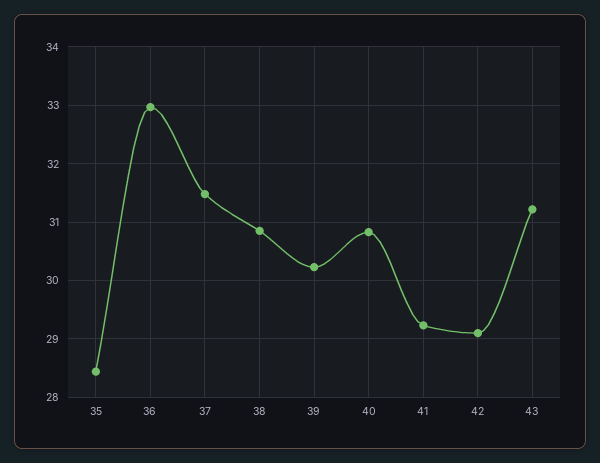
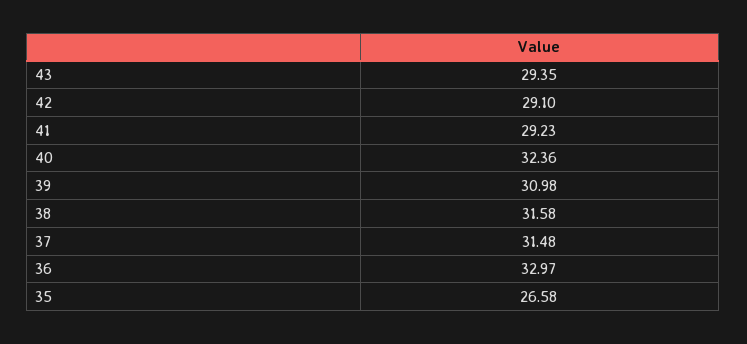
  {
-   "35": 28.4,
+   "35": 26.58,
    "36": 32.97,
    "37": 31.48,
-   "38": 30.8,
+   "38": 31.58,
-   "39": 30.2,
+   "39": 30.98,
-   "40": 30.8,
+   "40": 32.36,
    "41": 29.23,
    "42": 29.1,
-   "43": 31.2
+   "43": 29.35
  }

